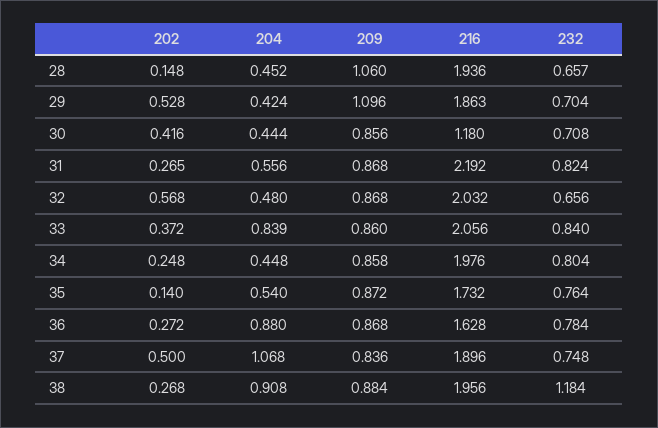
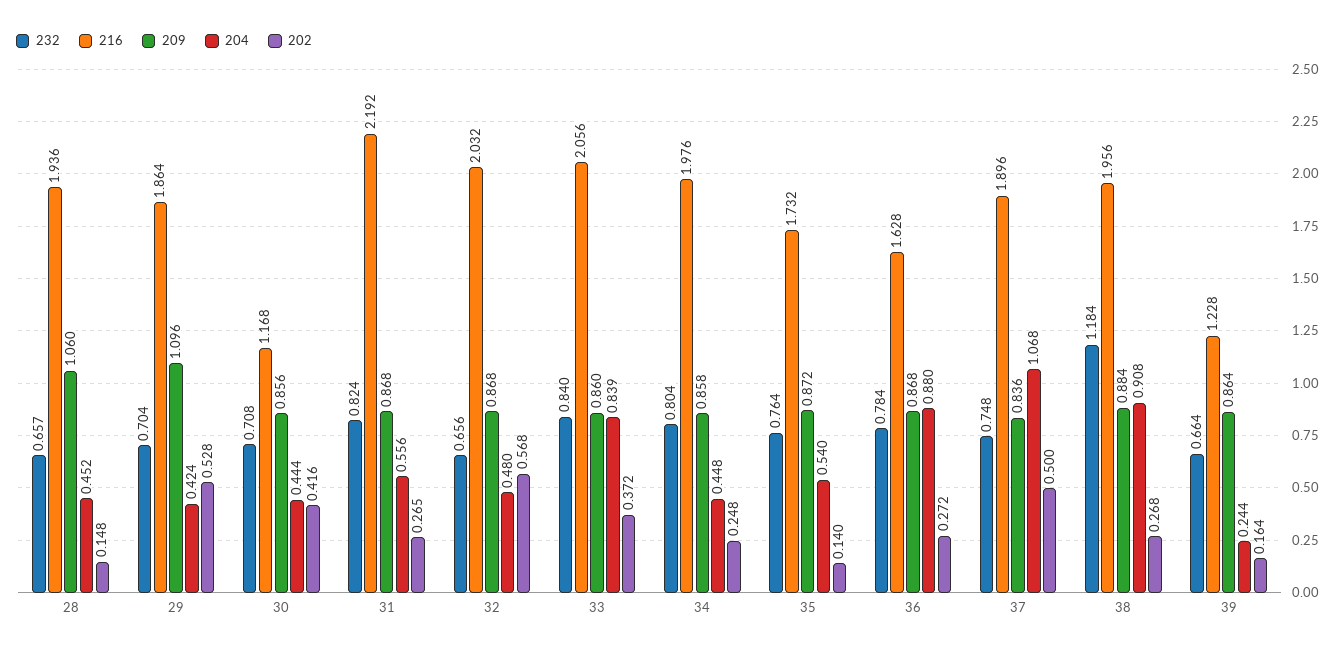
  {
    "202": {
      "28": 0.148,
      "29": 0.528,
      "30": 0.416,
      "31": 0.265,
      "32": 0.568,
      "33": 0.372,
      "34": 0.248,
      "35": 0.14,
      "36": 0.272,
      "37": 0.5,
-     "38": 0.268
+     "38": 0.268,
+     "39": 0.164
    },
    "204": {
      "28": 0.452,
      "29": 0.424,
      "30": 0.444,
      "31": 0.556,
      "32": 0.48,
      "33": 0.839,
      "34": 0.448,
      "35": 0.54,
      "36": 0.88,
      "37": 1.068,
-     "38": 0.908
+     "38": 0.908,
+     "39": 0.244
    },
    "209": {
      "28": 1.06,
      "29": 1.096,
      "30": 0.856,
      "31": 0.868,
      "32": 0.868,
      "33": 0.86,
      "34": 0.858,
      "35": 0.872,
      "36": 0.868,
      "37": 0.836,
-     "38": 0.884
+     "38": 0.884,
+     "39": 0.864
    },
    "216": {
      "28": 1.936,
-     "29": 1.863,
+     "29": 1.864,
-     "30": 1.18,
+     "30": 1.168,
      "31": 2.192,
      "32": 2.032,
      "33": 2.056,
      "34": 1.976,
      "35": 1.732,
      "36": 1.628,
      "37": 1.896,
-     "38": 1.956
+     "38": 1.956,
+     "39": 1.228
    },
    "232": {
      "28": 0.657,
      "29": 0.704,
      "30": 0.708,
      "31": 0.824,
      "32": 0.656,
      "33": 0.84,
      "34": 0.804,
      "35": 0.764,
      "36": 0.784,
      "37": 0.748,
-     "38": 1.184
+     "38": 1.184,
+     "39": 0.664
    }
  }

